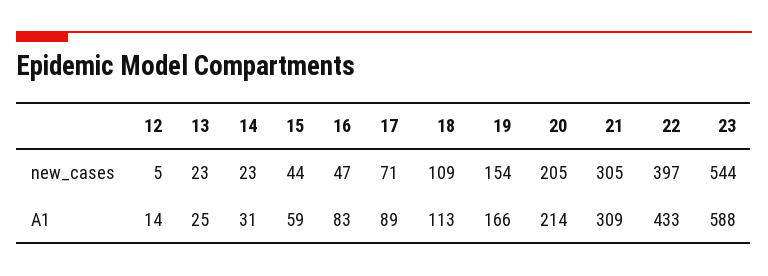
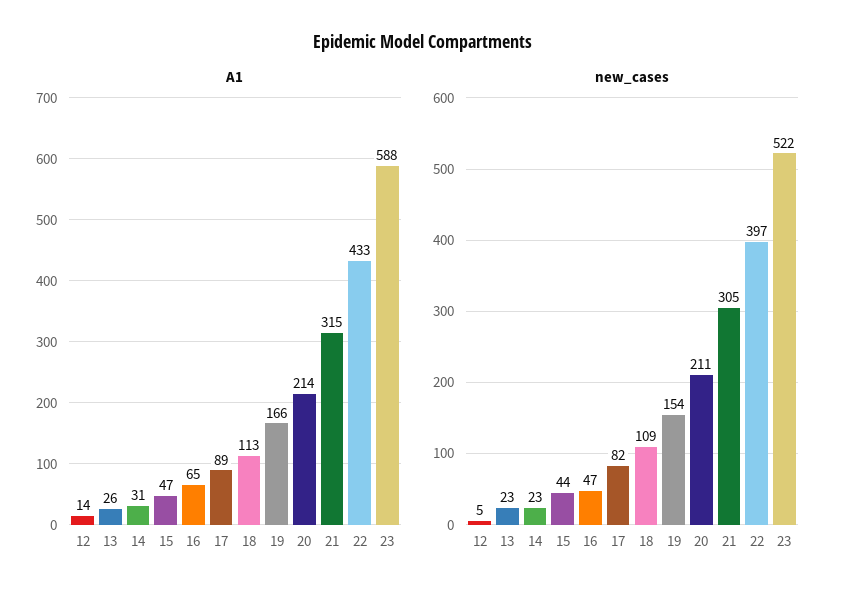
  {
    "new_cases": {
      "12": 5,
      "13": 23,
      "14": 23,
      "15": 44,
      "16": 47,
-     "17": 71,
+     "17": 82,
      "18": 109,
      "19": 154,
-     "20": 205,
+     "20": 211,
      "21": 305,
      "22": 397,
-     "23": 544
+     "23": 522
    },
    "A1": {
      "12": 14,
-     "13": 25,
+     "13": 26,
      "14": 31,
-     "15": 59,
+     "15": 47,
-     "16": 83,
+     "16": 65,
      "17": 89,
      "18": 113,
      "19": 166,
      "20": 214,
-     "21": 309,
+     "21": 315,
      "22": 433,
      "23": 588
    }
  }

